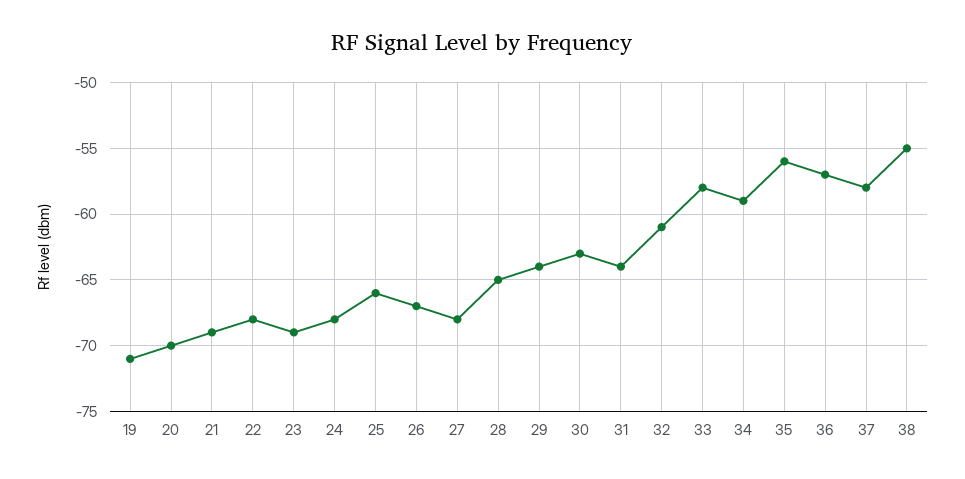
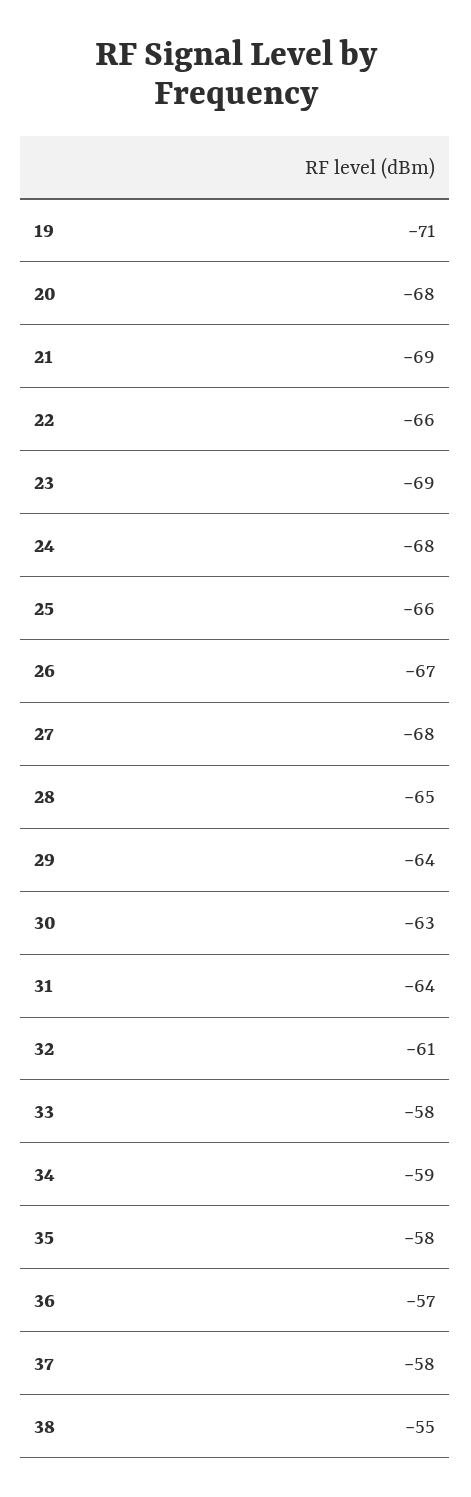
  {
    "19": -71,
-   "20": -70,
+   "20": -68,
    "21": -69,
-   "22": -68,
+   "22": -66,
    "23": -69,
    "24": -68,
    "25": -66,
    "26": -67,
    "27": -68,
    "28": -65,
    "29": -64,
    "30": -63,
    "31": -64,
    "32": -61,
    "33": -58,
    "34": -59,
-   "35": -56,
+   "35": -58,
    "36": -57,
    "37": -58,
    "38": -55
  }

